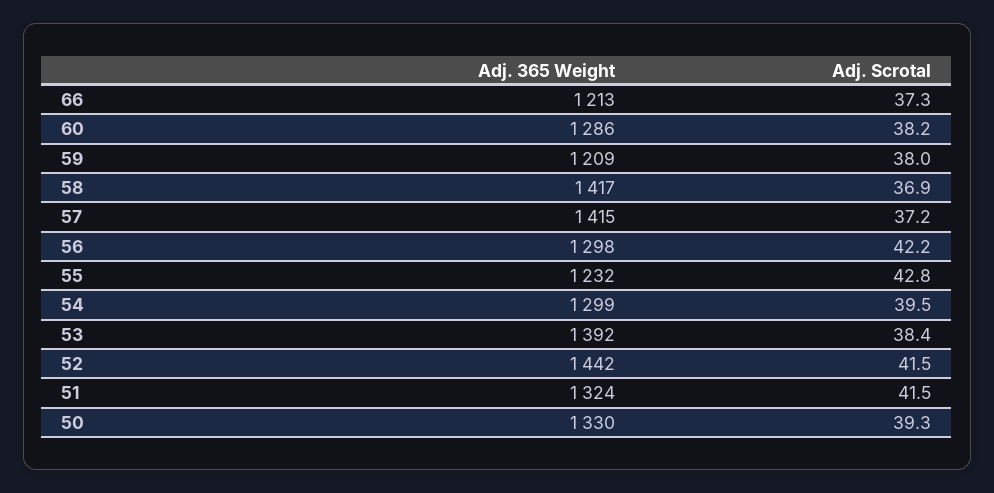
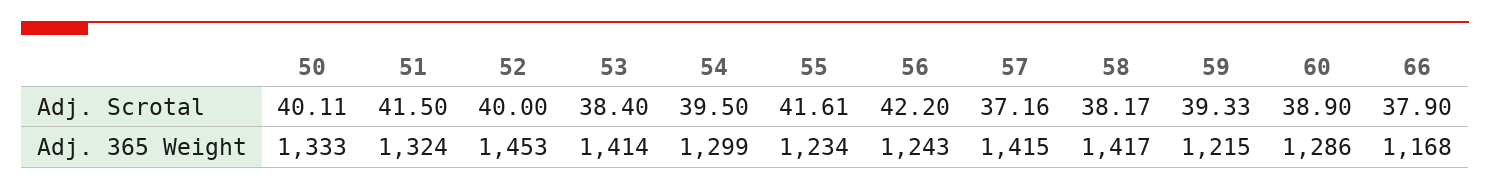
  {
    "Adj. 365 Weight": {
-     "66": 1213,
+     "66": 1168,
      "60": 1286,
-     "59": 1209,
+     "59": 1215,
      "58": 1417,
      "57": 1415,
-     "56": 1298,
+     "56": 1243,
-     "55": 1232,
+     "55": 1234,
      "54": 1299,
-     "53": 1392,
+     "53": 1414,
-     "52": 1442,
+     "52": 1453,
      "51": 1324,
-     "50": 1330
+     "50": 1333
    },
    "Adj. Scrotal": {
-     "66": 37.3,
+     "66": 37.9,
-     "60": 38.2,
+     "60": 38.9,
-     "59": 38,
+     "59": 39.33,
-     "58": 36.9,
+     "58": 38.17,
      "57": 37.16,
      "56": 42.2,
-     "55": 42.8,
+     "55": 41.61,
      "54": 39.5,
      "53": 38.4,
-     "52": 41.5,
+     "52": 40,
      "51": 41.5,
-     "50": 39.3
+     "50": 40.11
    }
  }

